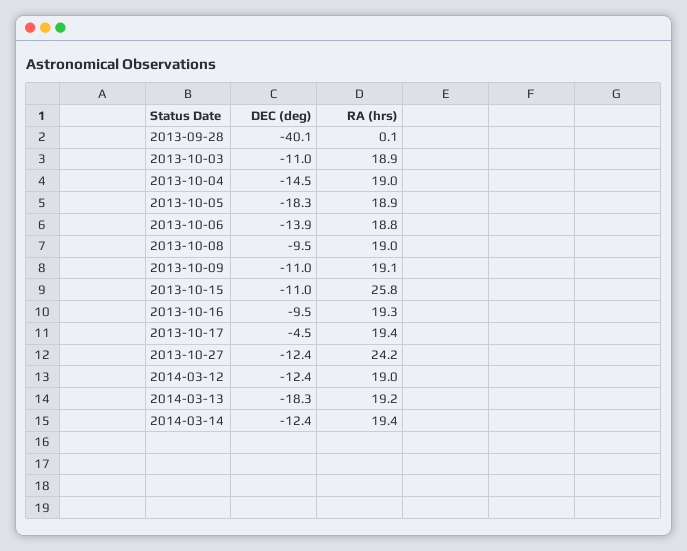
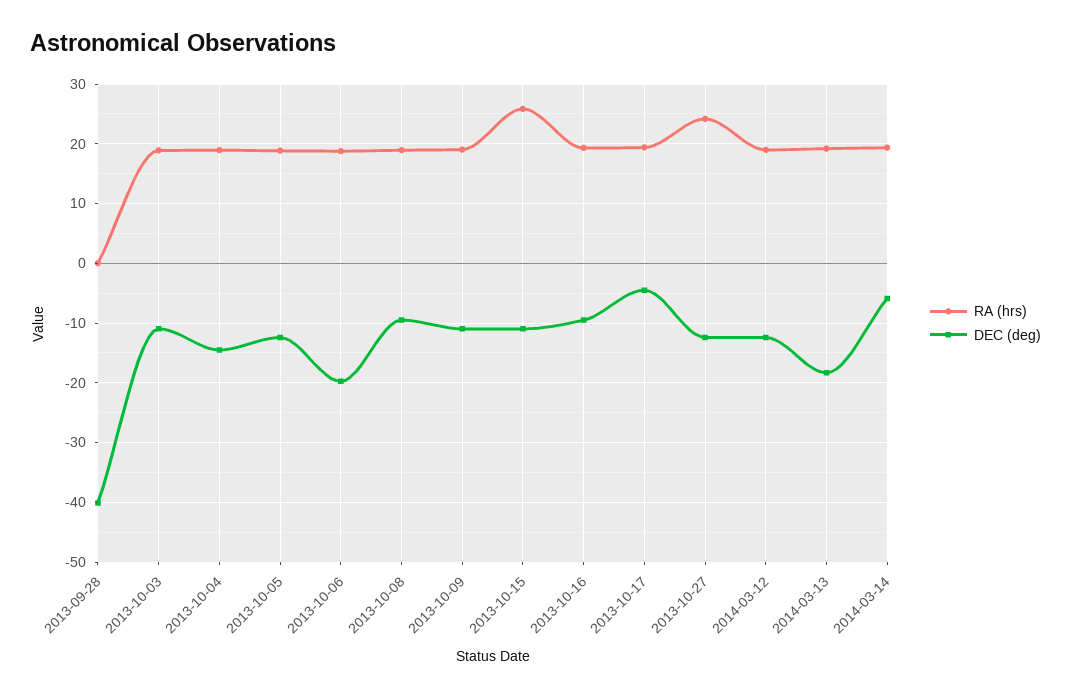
  {
    "DEC (deg)": {
      "2013-09-28": -40.1,
      "2013-10-03": -11,
      "2013-10-04": -14.5,
-     "2013-10-05": -18.3,
+     "2013-10-05": -12,
-     "2013-10-06": -13.9,
+     "2013-10-06": -20,
      "2013-10-08": -9.5,
      "2013-10-09": -11,
      "2013-10-15": -11,
      "2013-10-16": -9.5,
      "2013-10-17": -4.5,
      "2013-10-27": -12.4,
      "2014-03-12": -12.4,
      "2014-03-13": -18.3,
-     "2014-03-14": -12.4
+     "2014-03-14": -6
    },
    "RA (hrs)": {
      "2013-09-28": 0.1,
      "2013-10-03": 18.9,
      "2013-10-04": 19,
      "2013-10-05": 18.9,
      "2013-10-06": 18.8,
      "2013-10-08": 19,
      "2013-10-09": 19.1,
      "2013-10-15": 25.8,
      "2013-10-16": 19.3,
      "2013-10-17": 19.4,
      "2013-10-27": 24.2,
      "2014-03-12": 19,
      "2014-03-13": 19.2,
      "2014-03-14": 19.4
    }
  }

